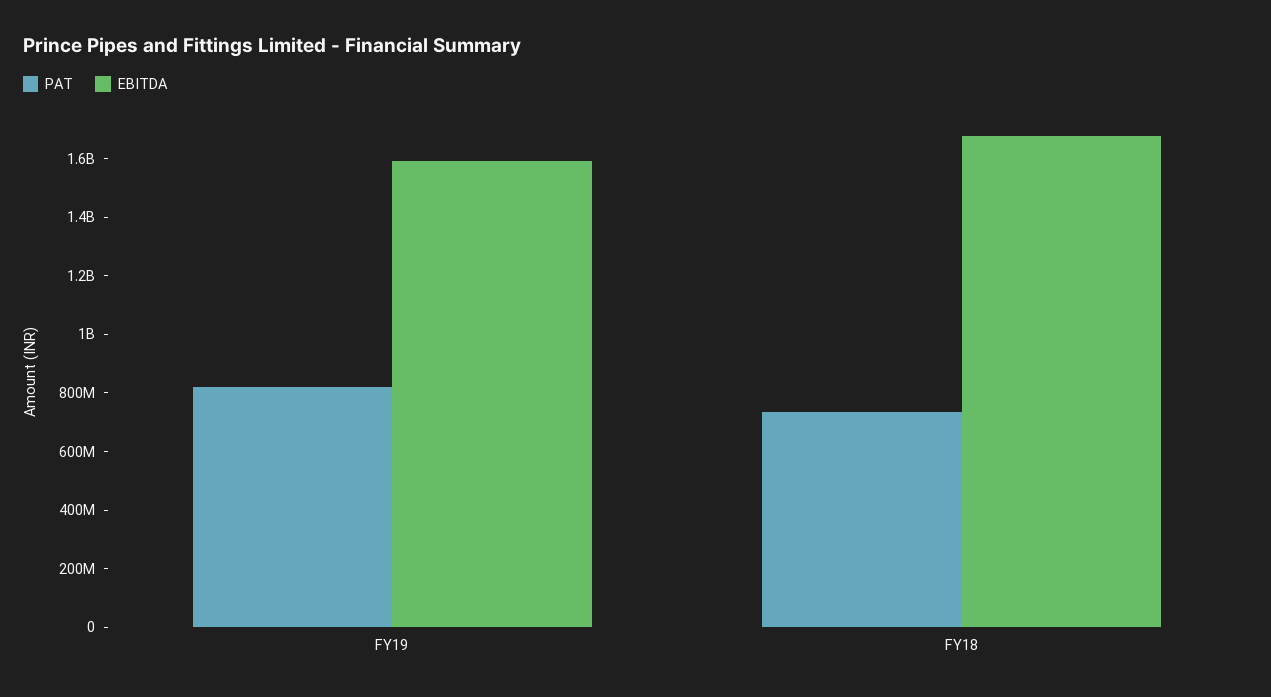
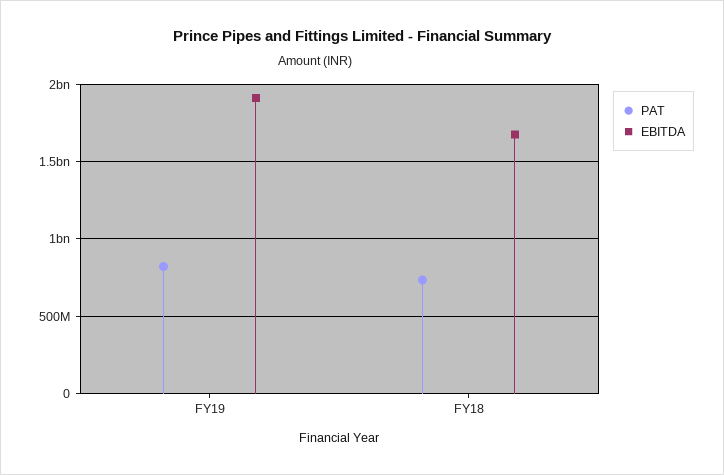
  {
    "PAT": {
      "FY19": 800000000,
      "FY18": 750000000
    },
    "EBITDA": {
-     "FY19": 1600000000,
+     "FY19": 1900000000,
      "FY18": 1700000000
    }
  }

